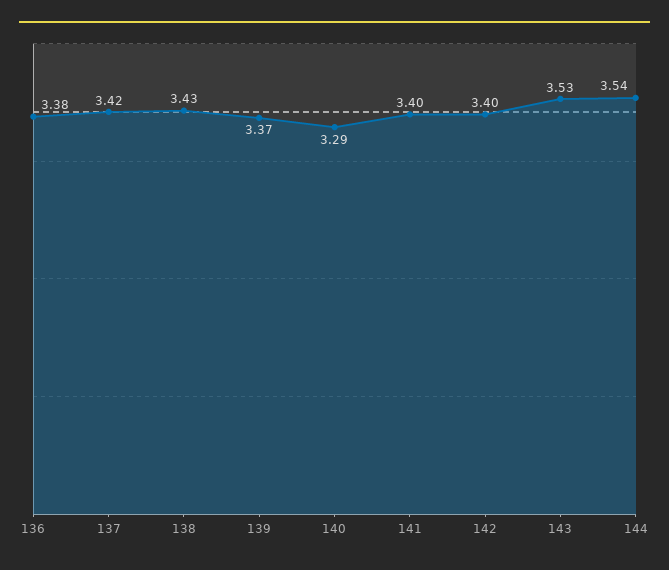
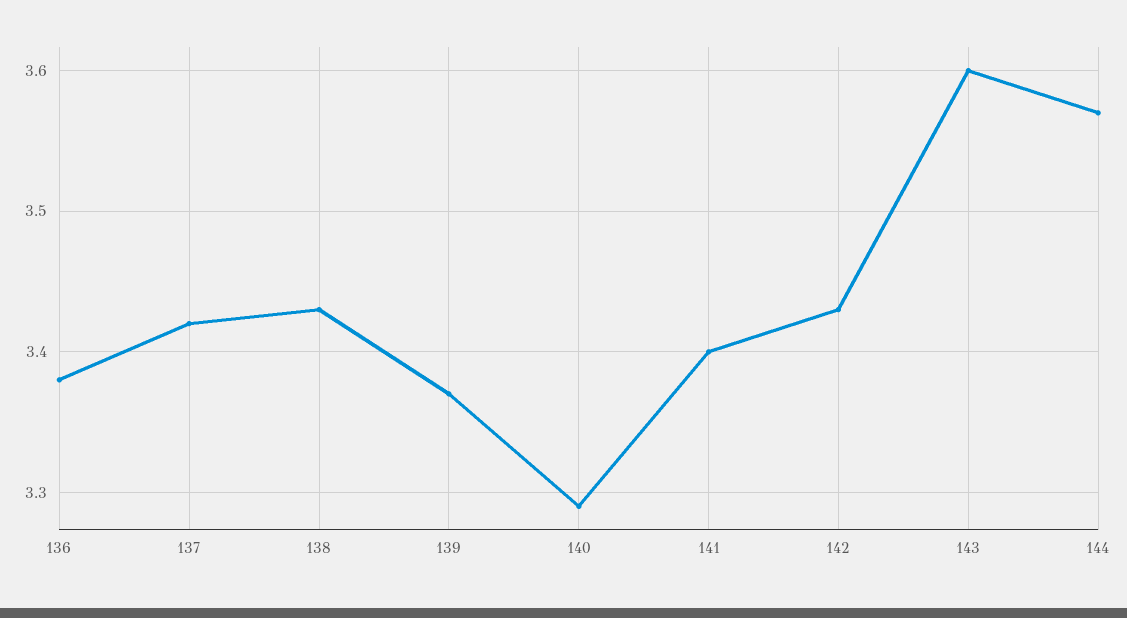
  {
    "136": 3.38,
    "137": 3.42,
    "138": 3.43,
    "139": 3.37,
    "140": 3.29,
    "141": 3.4,
-   "142": 3.4,
+   "142": 3.43,
-   "143": 3.53,
+   "143": 3.6,
-   "144": 3.54
+   "144": 3.57
  }

